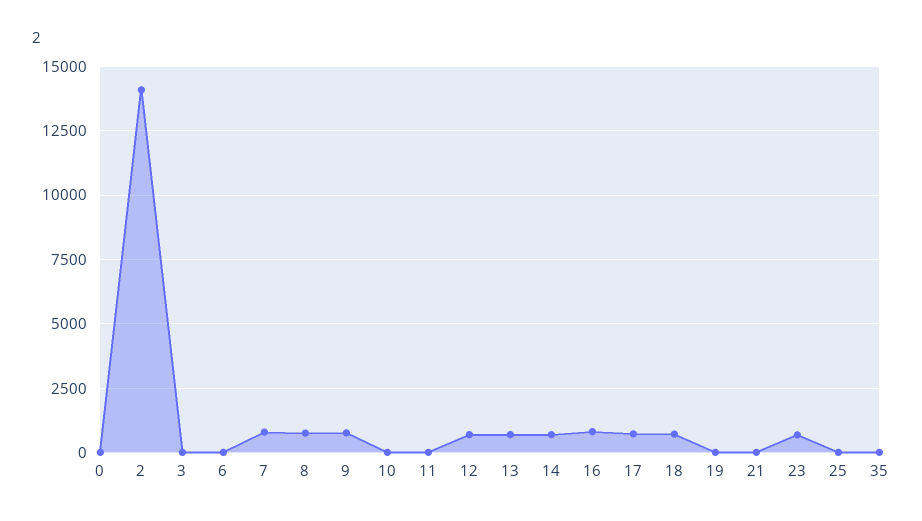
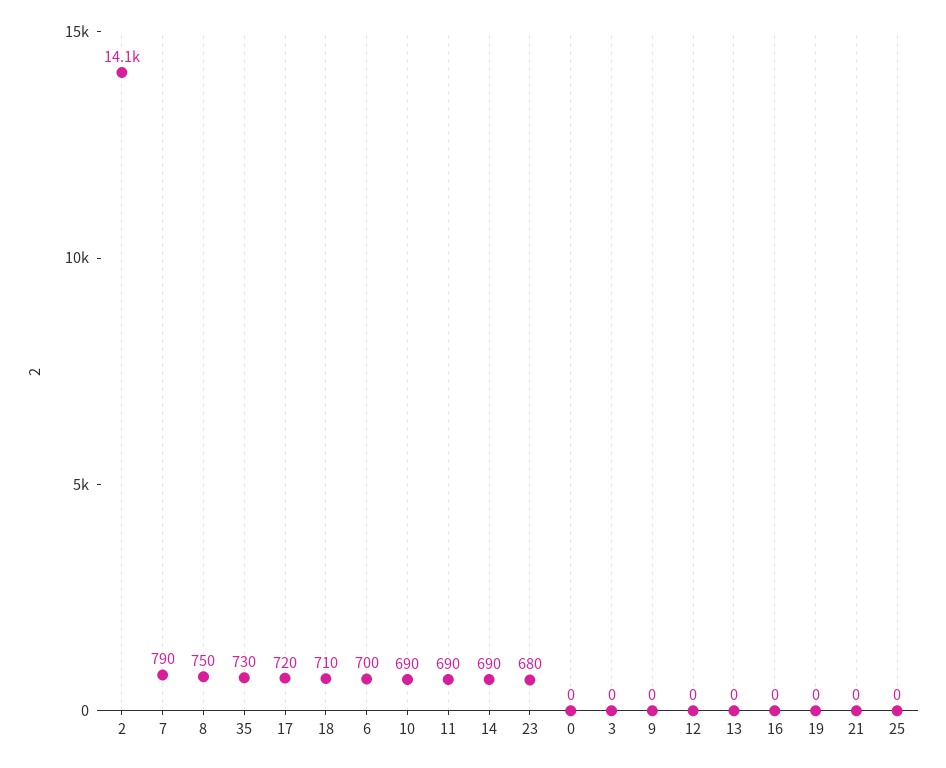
  {
    "0": 0,
    "2": 14100,
    "3": 0,
-   "6": 0,
+   "6": 700,
    "7": 790,
    "8": 750,
-   "9": 750,
+   "9": 0,
-   "10": 0,
+   "10": 690,
-   "11": 0,
+   "11": 690,
-   "12": 750,
+   "12": 0,
-   "13": 750,
+   "13": 0,
    "14": 690,
-   "16": 750,
+   "16": 0,
    "17": 720,
    "18": 710,
    "19": 0,
    "21": 0,
    "23": 680,
    "25": 0,
-   "35": 0
+   "35": 730
  }

